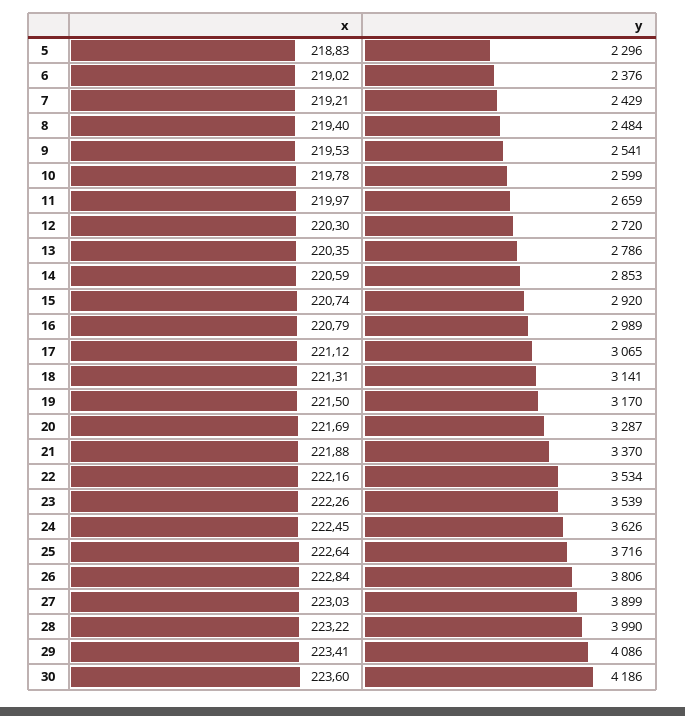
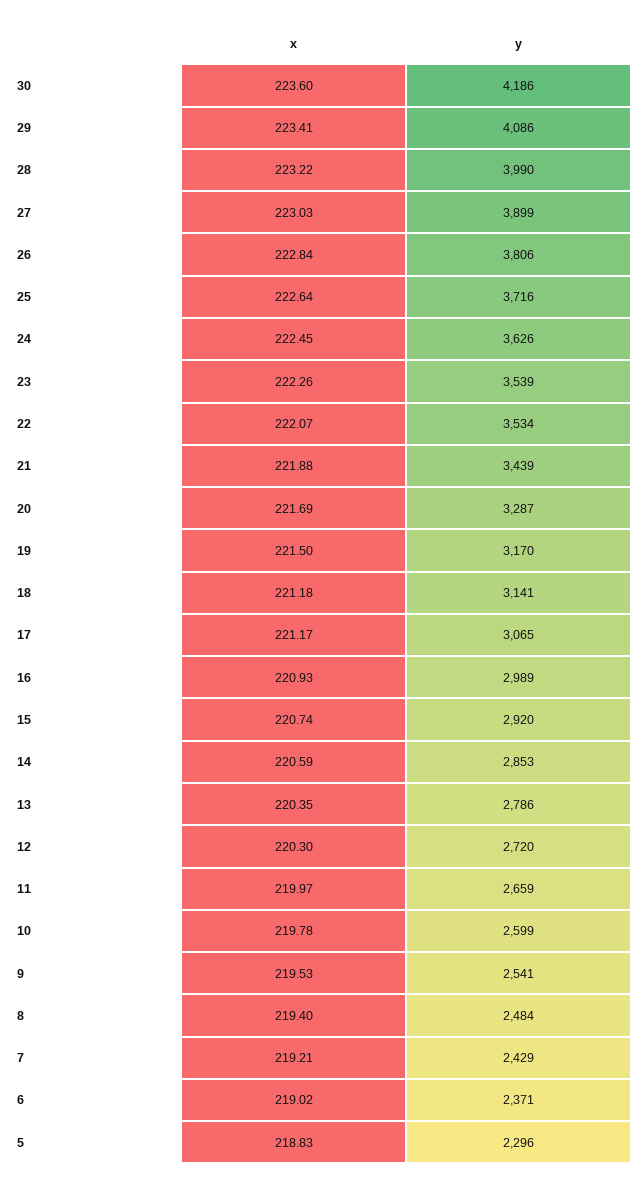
  {
    "x": {
      "5": 218.83,
      "6": 219.02,
      "7": 219.21,
      "8": 219.4,
      "9": 219.53,
      "10": 219.78,
      "11": 219.97,
      "12": 220.3,
      "13": 220.35,
      "14": 220.59,
      "15": 220.74,
-     "16": 220.79,
+     "16": 220.93,
-     "17": 221.12,
+     "17": 221.17,
-     "18": 221.31,
+     "18": 221.18,
      "19": 221.5,
      "20": 221.69,
      "21": 221.88,
-     "22": 222.16,
+     "22": 222.07,
      "23": 222.26,
      "24": 222.45,
      "25": 222.64,
      "26": 222.84,
      "27": 223.03,
      "28": 223.22,
      "29": 223.41,
      "30": 223.6
    },
    "y": {
      "5": 2296,
-     "6": 2376,
+     "6": 2371,
      "7": 2429,
      "8": 2484,
      "9": 2541,
      "10": 2599,
      "11": 2659,
      "12": 2720,
      "13": 2786,
      "14": 2853,
      "15": 2920,
      "16": 2989,
      "17": 3065,
      "18": 3141,
      "19": 3170,
      "20": 3287,
-     "21": 3370,
+     "21": 3439,
      "22": 3534,
      "23": 3539,
      "24": 3626,
      "25": 3716,
      "26": 3806,
      "27": 3899,
      "28": 3990,
      "29": 4086,
      "30": 4186
    }
  }

